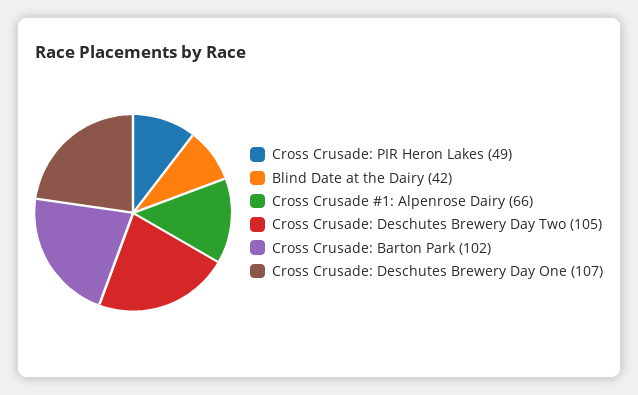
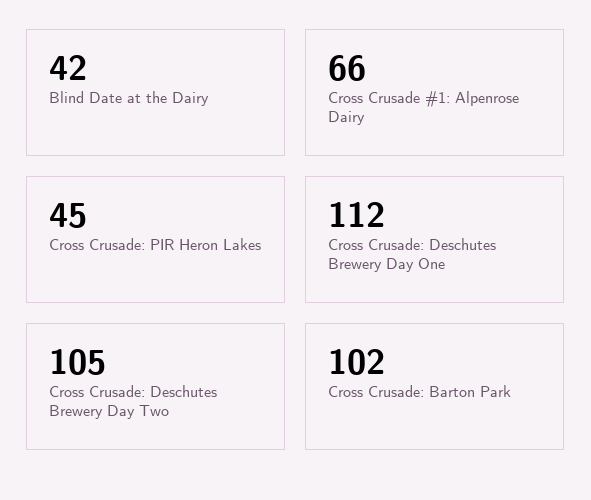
  {
-   "Cross Crusade: PIR Heron Lakes": 49,
+   "Cross Crusade: PIR Heron Lakes": 45,
    "Blind Date at the Dairy": 42,
    "Cross Crusade #1: Alpenrose Dairy": 66,
    "Cross Crusade: Deschutes Brewery Day Two": 105,
    "Cross Crusade: Barton Park": 102,
-   "Cross Crusade: Deschutes Brewery Day One": 107
+   "Cross Crusade: Deschutes Brewery Day One": 112
  }

